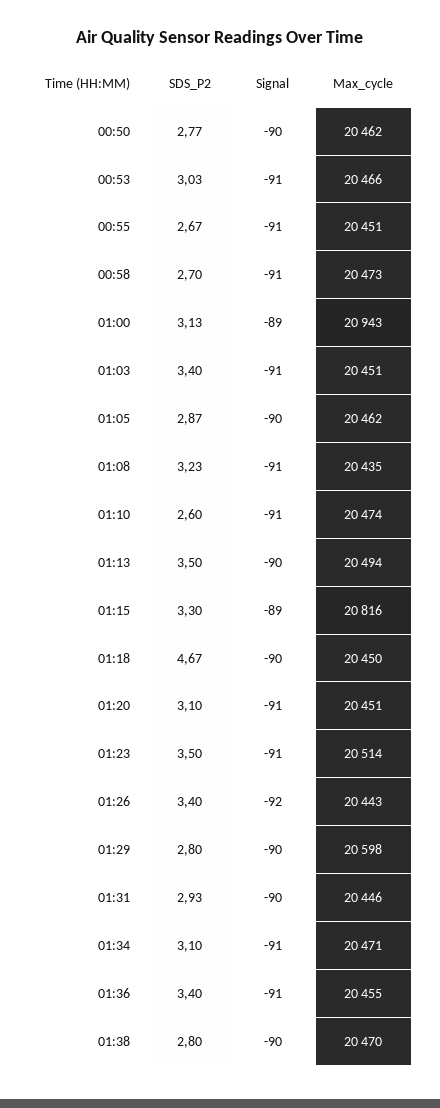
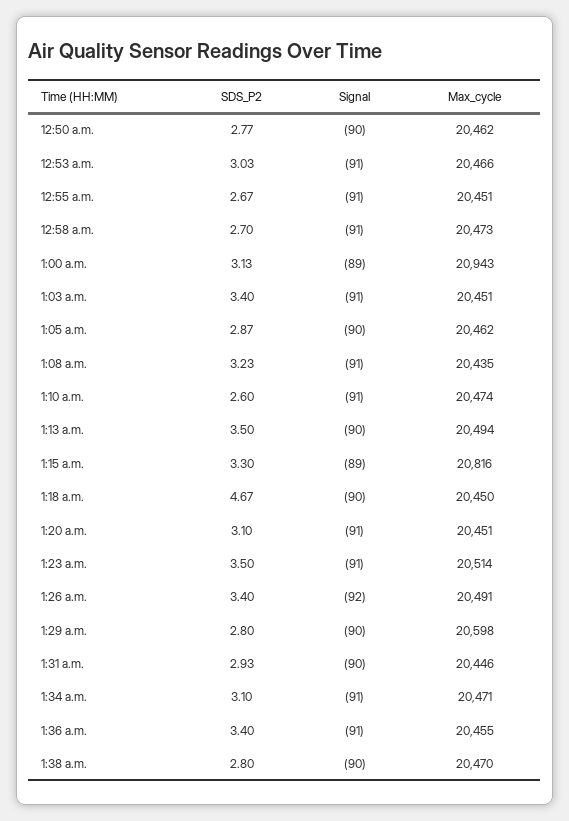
  {
    "SDS_P2": {
      "00:50": 2.77,
      "00:53": 3.03,
      "00:55": 2.67,
      "00:58": 2.7,
      "01:00": 3.13,
      "01:03": 3.4,
      "01:05": 2.87,
      "01:08": 3.23,
      "01:10": 2.6,
      "01:13": 3.5,
      "01:15": 3.3,
      "01:18": 4.67,
      "01:20": 3.1,
      "01:23": 3.5,
      "01:26": 3.4,
      "01:29": 2.8,
      "01:31": 2.93,
      "01:34": 3.1,
      "01:36": 3.4,
      "01:38": 2.8
    },
    "Signal": {
      "00:50": -90,
      "00:53": -91,
      "00:55": -91,
      "00:58": -91,
      "01:00": -89,
      "01:03": -91,
      "01:05": -90,
      "01:08": -91,
      "01:10": -91,
      "01:13": -90,
      "01:15": -89,
      "01:18": -90,
      "01:20": -91,
      "01:23": -91,
      "01:26": -92,
      "01:29": -90,
      "01:31": -90,
      "01:34": -91,
      "01:36": -91,
      "01:38": -90
    },
    "Max_cycle": {
      "00:50": 20462,
      "00:53": 20466,
      "00:55": 20451,
      "00:58": 20473,
      "01:00": 20943,
      "01:03": 20451,
      "01:05": 20462,
      "01:08": 20435,
      "01:10": 20474,
      "01:13": 20494,
      "01:15": 20816,
      "01:18": 20450,
      "01:20": 20451,
      "01:23": 20514,
-     "01:26": 20443,
+     "01:26": 20491,
      "01:29": 20598,
      "01:31": 20446,
      "01:34": 20471,
      "01:36": 20455,
      "01:38": 20470
    }
  }

